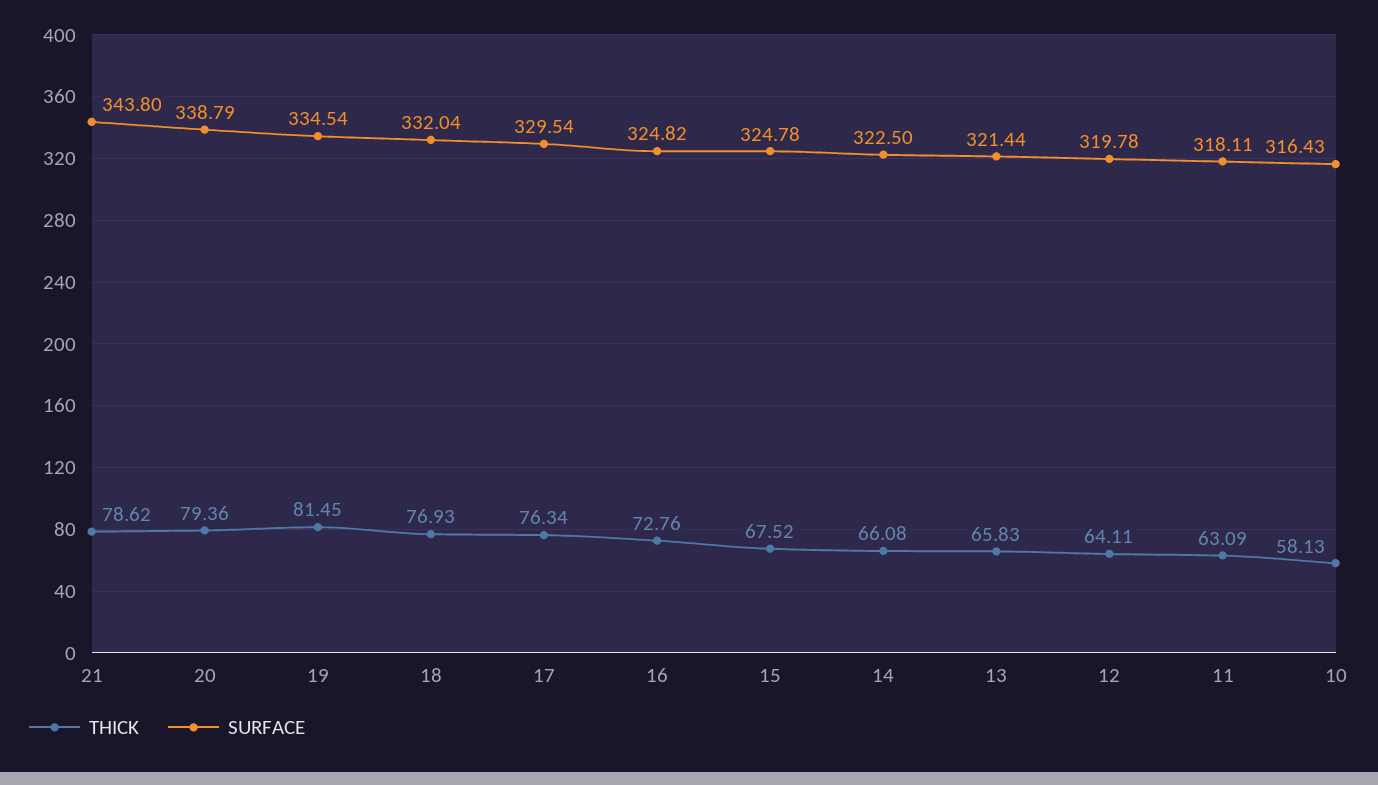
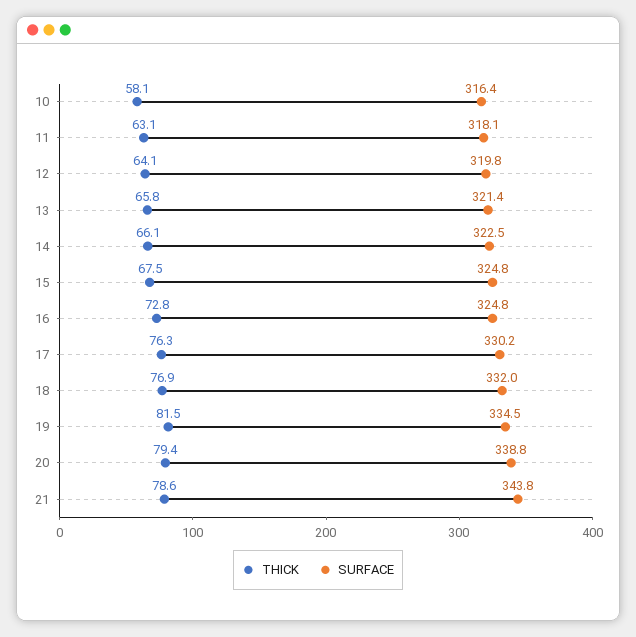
  {
    "THICK": {
      "21": 78.62,
      "20": 79.36,
      "19": 81.45,
      "18": 76.93,
      "17": 76.34,
      "16": 72.76,
      "15": 67.52,
      "14": 66.08,
      "13": 65.83,
      "12": 64.11,
      "11": 63.09,
      "10": 58.13
    },
    "SURFACE": {
      "21": 343.8,
      "20": 338.79,
      "19": 334.54,
      "18": 332.04,
-     "17": 329.54,
+     "17": 330.2,
      "16": 324.82,
      "15": 324.78,
      "14": 322.5,
      "13": 321.44,
      "12": 319.78,
      "11": 318.11,
      "10": 316.43
    }
  }

